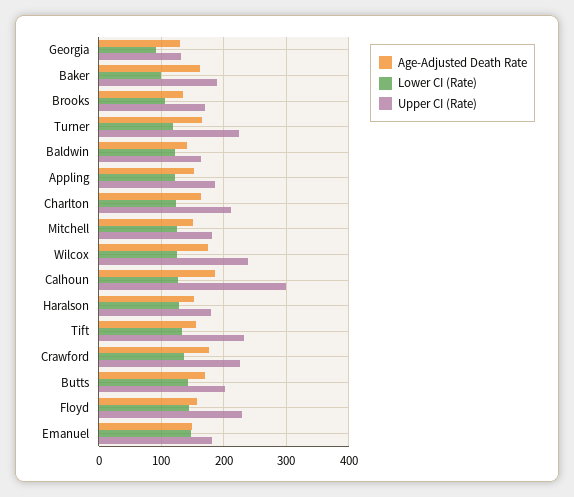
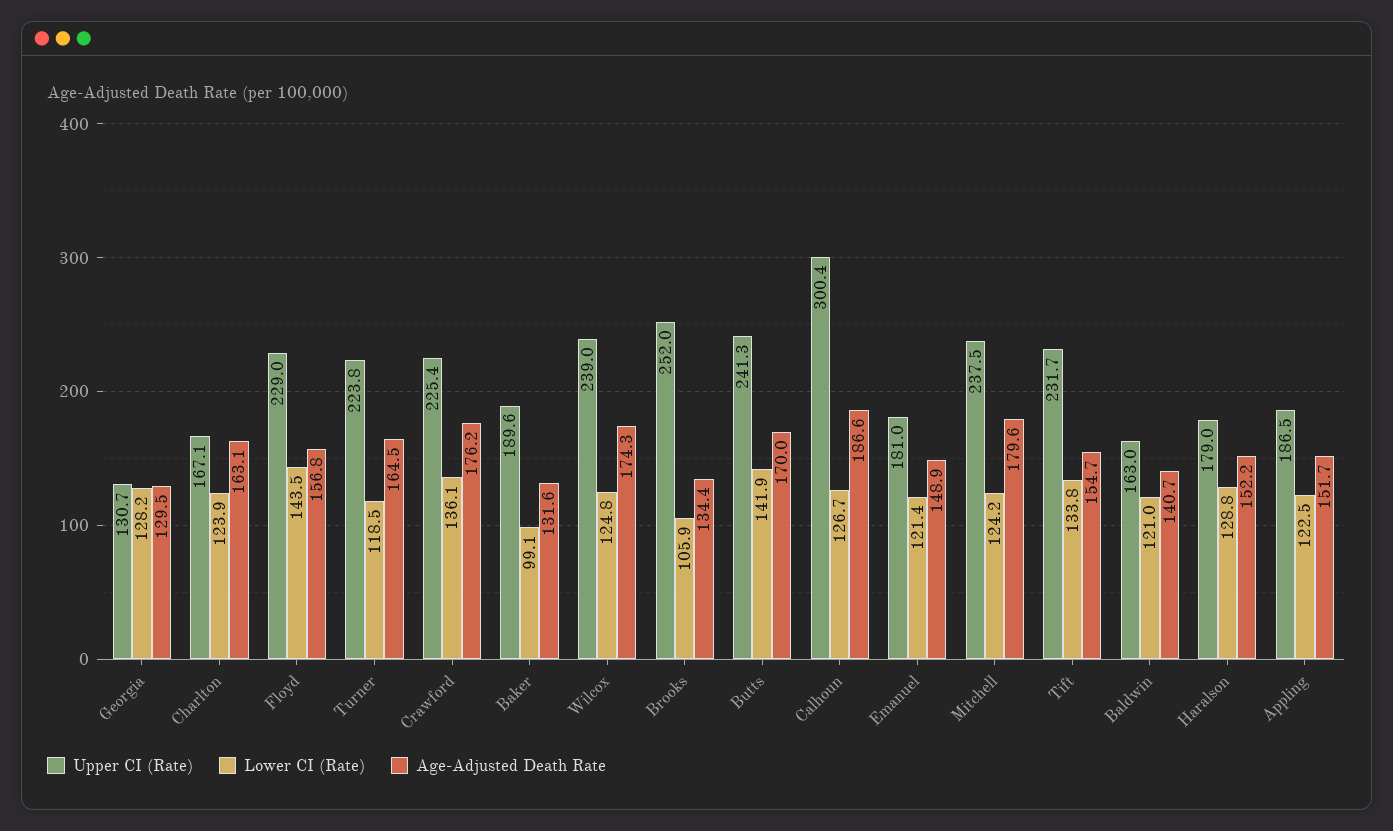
  {
    "Age-Adjusted Death Rate": {
      "Georgia": 129.5,
-     "Baker": 160,
+     "Baker": 131.6,
      "Brooks": 134.4,
      "Turner": 164.5,
      "Baldwin": 140.7,
      "Appling": 151.7,
      "Charlton": 163.1,
-     "Mitchell": 150,
+     "Mitchell": 179.6,
      "Wilcox": 174.3,
      "Calhoun": 186.6,
      "Haralson": 152.2,
      "Tift": 154.7,
      "Crawford": 176.2,
      "Butts": 170,
      "Floyd": 156.8,
      "Emanuel": 148.9
    },
    "Lower CI (Rate)": {
-     "Georgia": 90,
+     "Georgia": 128.2,
      "Baker": 99.1,
      "Brooks": 105.9,
      "Turner": 118.5,
      "Baldwin": 121,
      "Appling": 122.5,
      "Charlton": 123.9,
      "Mitchell": 124.2,
      "Wilcox": 124.8,
      "Calhoun": 126.7,
      "Haralson": 128.8,
      "Tift": 133.8,
      "Crawford": 136.1,
      "Butts": 141.9,
      "Floyd": 143.5,
-     "Emanuel": 150
+     "Emanuel": 121.4
    },
    "Upper CI (Rate)": {
      "Georgia": 130.7,
      "Baker": 189.6,
-     "Brooks": 170,
+     "Brooks": 252,
      "Turner": 223.8,
      "Baldwin": 163,
      "Appling": 186.5,
-     "Charlton": 210,
+     "Charlton": 167.1,
-     "Mitchell": 180,
+     "Mitchell": 237.5,
      "Wilcox": 239,
      "Calhoun": 300.4,
      "Haralson": 179,
      "Tift": 231.7,
      "Crawford": 225.4,
-     "Butts": 200,
+     "Butts": 241.3,
      "Floyd": 229,
      "Emanuel": 181
    }
  }

